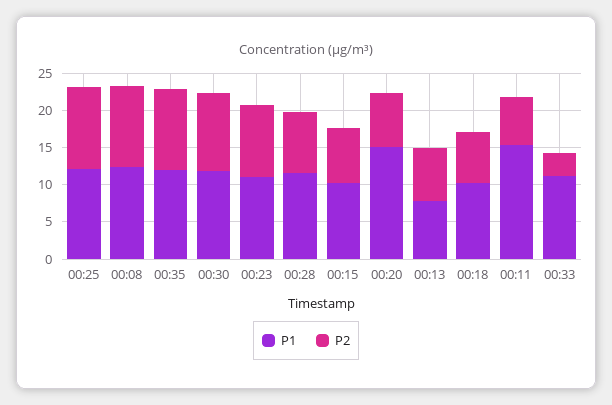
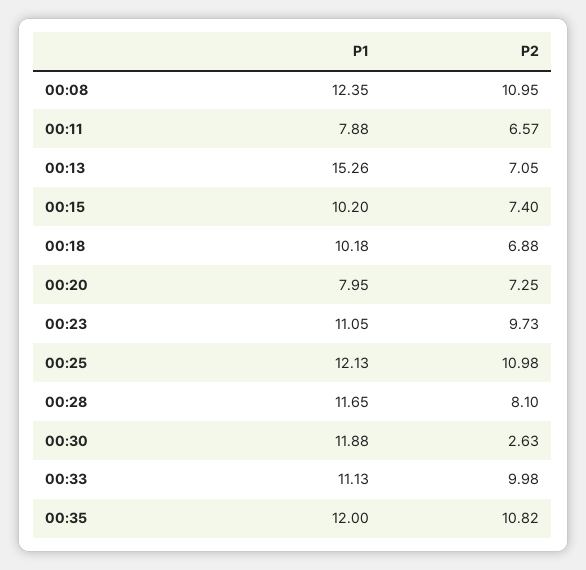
  {
    "P1": {
      "00:25": 12.13,
      "00:08": 12.35,
      "00:35": 12,
      "00:30": 11.88,
      "00:23": 11.05,
      "00:28": 11.65,
      "00:15": 10.2,
-     "00:20": 15,
+     "00:20": 7.95,
-     "00:13": 7.5,
+     "00:13": 15.26,
      "00:18": 10.18,
-     "00:11": 15,
+     "00:11": 7.88,
      "00:33": 11.13
    },
    "P2": {
      "00:25": 10.98,
      "00:08": 10.95,
      "00:35": 10.82,
-     "00:30": 10,
+     "00:30": 2.63,
      "00:23": 9.73,
      "00:28": 8.1,
      "00:15": 7.4,
      "00:20": 7.25,
      "00:13": 7.05,
      "00:18": 6.88,
      "00:11": 6.57,
-     "00:33": 2.5
+     "00:33": 9.98
    }
  }

